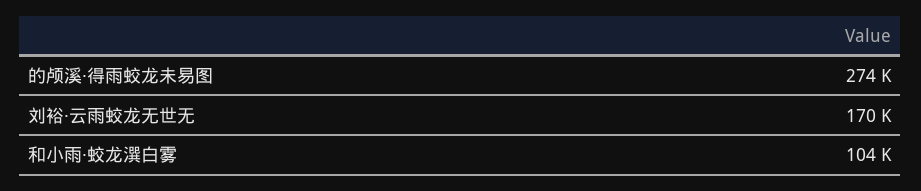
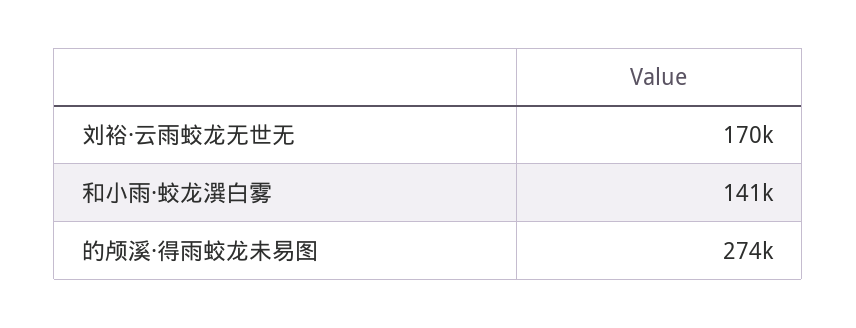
  {
    "的颅溪·得雨蛟龙未易图": 274000,
    "刘裕·云雨蛟龙无世无": 170000,
-   "和小雨·蛟龙潠白雾": 104000
+   "和小雨·蛟龙潠白雾": 141000
  }

